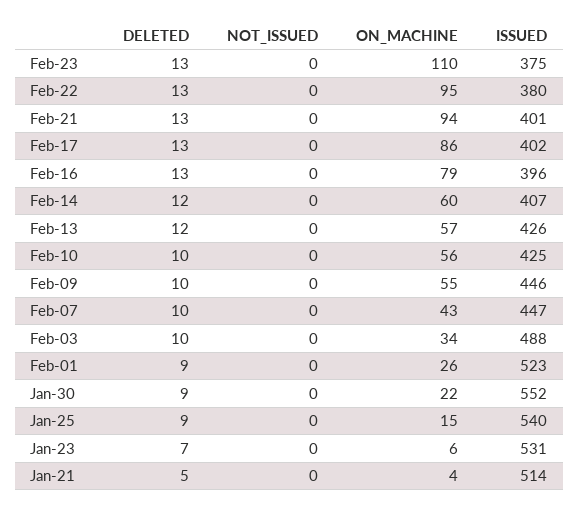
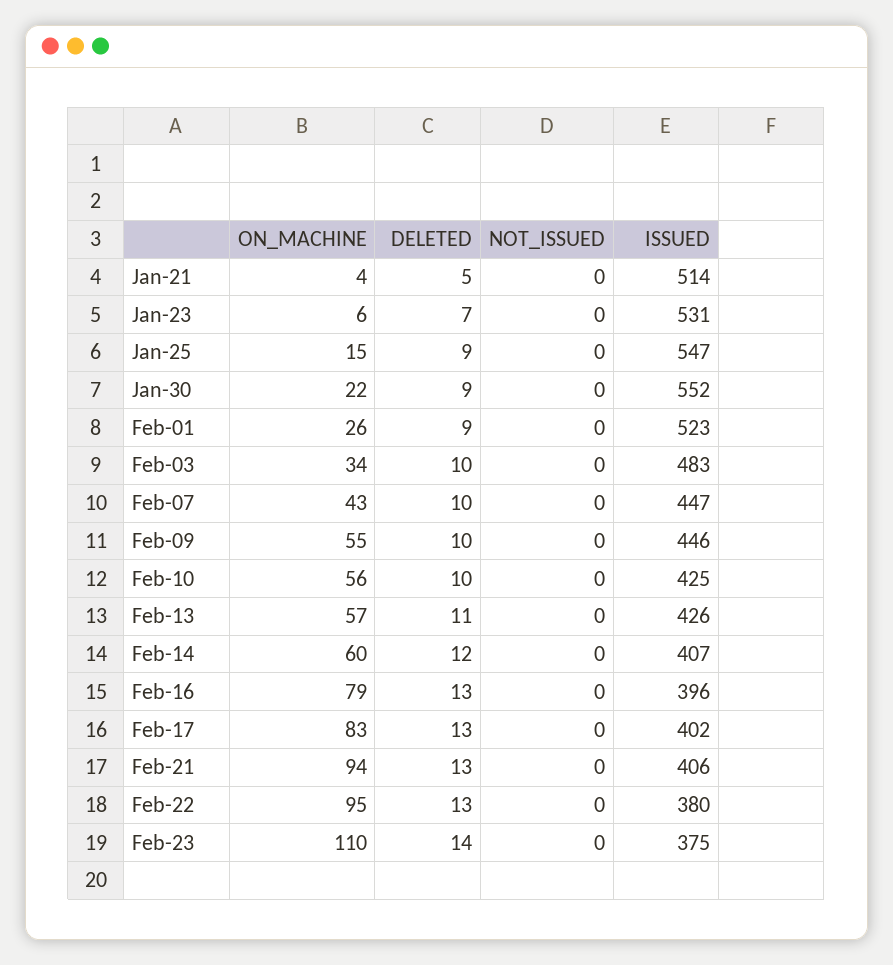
  {
    "DELETED": {
-     "Feb-23": 13,
+     "Feb-23": 14,
      "Feb-22": 13,
      "Feb-21": 13,
      "Feb-17": 13,
      "Feb-16": 13,
      "Feb-14": 12,
-     "Feb-13": 12,
+     "Feb-13": 11,
      "Feb-10": 10,
      "Feb-09": 10,
      "Feb-07": 10,
      "Feb-03": 10,
      "Feb-01": 9,
      "Jan-30": 9,
      "Jan-25": 9,
      "Jan-23": 7,
      "Jan-21": 5
    },
    "NOT_ISSUED": {
      "Feb-23": 0,
      "Feb-22": 0,
      "Feb-21": 0,
      "Feb-17": 0,
      "Feb-16": 0,
      "Feb-14": 0,
      "Feb-13": 0,
      "Feb-10": 0,
      "Feb-09": 0,
      "Feb-07": 0,
      "Feb-03": 0,
      "Feb-01": 0,
      "Jan-30": 0,
      "Jan-25": 0,
      "Jan-23": 0,
      "Jan-21": 0
    },
    "ON_MACHINE": {
      "Feb-23": 110,
      "Feb-22": 95,
      "Feb-21": 94,
-     "Feb-17": 86,
+     "Feb-17": 83,
      "Feb-16": 79,
      "Feb-14": 60,
      "Feb-13": 57,
      "Feb-10": 56,
      "Feb-09": 55,
      "Feb-07": 43,
      "Feb-03": 34,
      "Feb-01": 26,
      "Jan-30": 22,
      "Jan-25": 15,
      "Jan-23": 6,
      "Jan-21": 4
    },
    "ISSUED": {
      "Feb-23": 375,
      "Feb-22": 380,
-     "Feb-21": 401,
+     "Feb-21": 406,
      "Feb-17": 402,
      "Feb-16": 396,
      "Feb-14": 407,
      "Feb-13": 426,
      "Feb-10": 425,
      "Feb-09": 446,
      "Feb-07": 447,
-     "Feb-03": 488,
+     "Feb-03": 483,
      "Feb-01": 523,
      "Jan-30": 552,
-     "Jan-25": 540,
+     "Jan-25": 547,
      "Jan-23": 531,
      "Jan-21": 514
    }
  }

